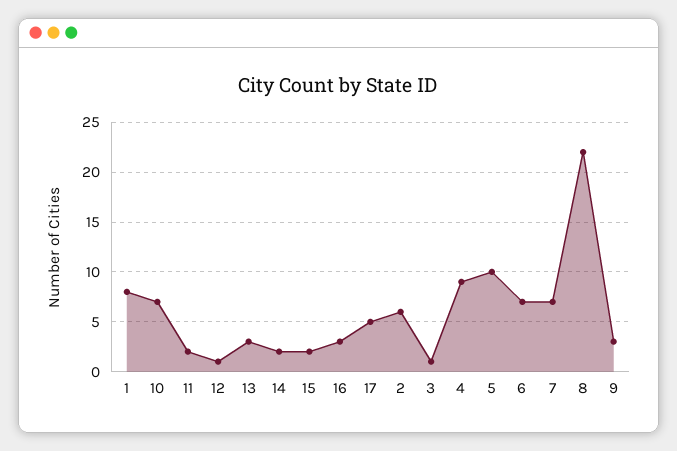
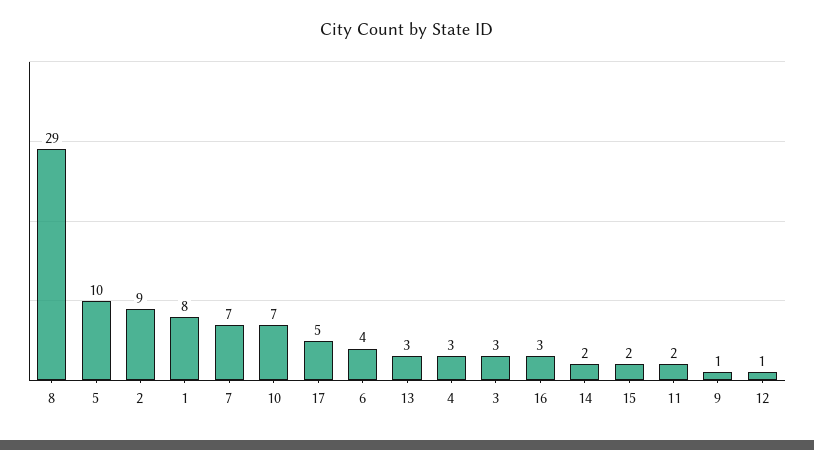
  {
    "1": 8,
    "10": 7,
    "11": 2,
    "12": 1,
    "13": 3,
    "14": 2,
    "15": 2,
    "16": 3,
    "17": 5,
-   "2": 6,
+   "2": 9,
-   "3": 1,
+   "3": 3,
-   "4": 9,
+   "4": 3,
    "5": 10,
-   "6": 7,
+   "6": 4,
    "7": 7,
-   "8": 22,
+   "8": 29,
-   "9": 3
+   "9": 1
  }

